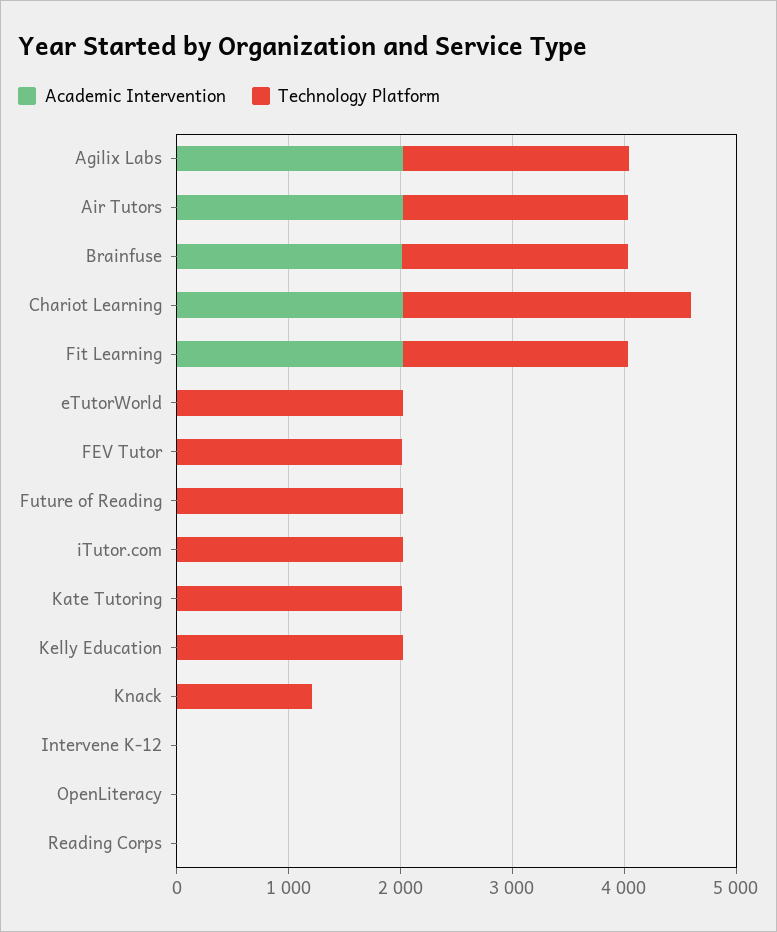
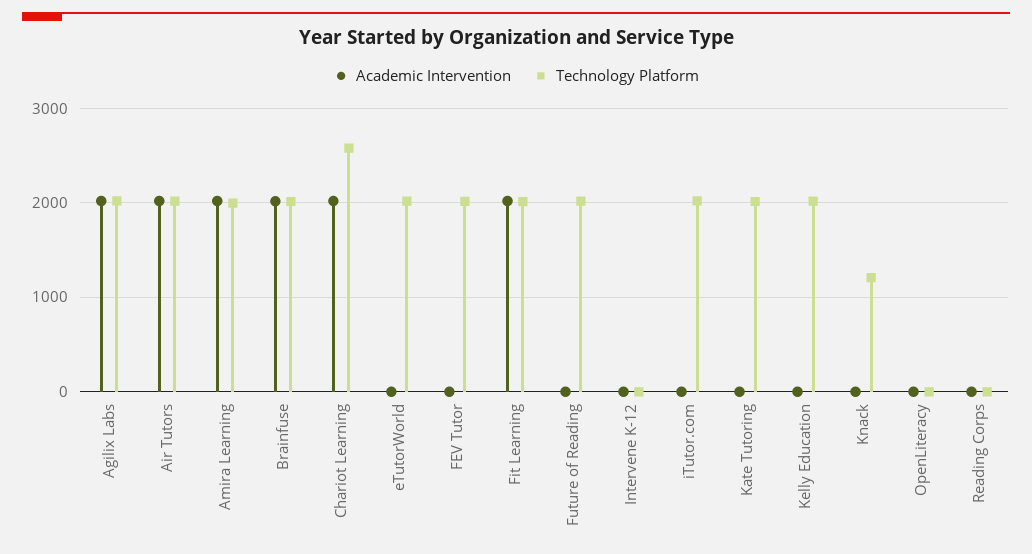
  {
    "Academic Intervention": {
      "Agilix Labs": 2000,
      "Air Tutors": 2000,
      "Brainfuse": 2000,
      "Chariot Learning": 2000,
      "Fit Learning": 2000,
      "eTutorWorld": 0,
      "FEV Tutor": 0,
      "Future of Reading": 0,
      "iTutor.com": 0,
      "Kate Tutoring": 0,
      "Kelly Education": 0,
      "Knack": 0,
      "Intervene K-12": 0,
      "OpenLiteracy": 0,
-     "Reading Corps": 0
+     "Reading Corps": 0,
+     "Amira Learning": 2000
    },
    "Technology Platform": {
      "Agilix Labs": 2000,
      "Air Tutors": 2000,
      "Brainfuse": 2000,
      "Chariot Learning": 2600,
      "Fit Learning": 2000,
      "eTutorWorld": 2000,
      "FEV Tutor": 2000,
      "Future of Reading": 2000,
      "iTutor.com": 2000,
      "Kate Tutoring": 2000,
      "Kelly Education": 2000,
      "Knack": 1200,
      "Intervene K-12": 0,
      "OpenLiteracy": 0,
-     "Reading Corps": 0
+     "Reading Corps": 0,
+     "Amira Learning": 2000
    }
  }

